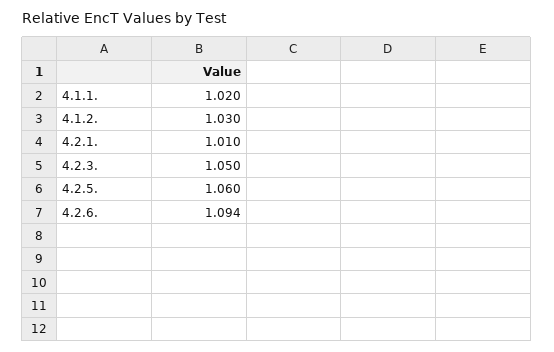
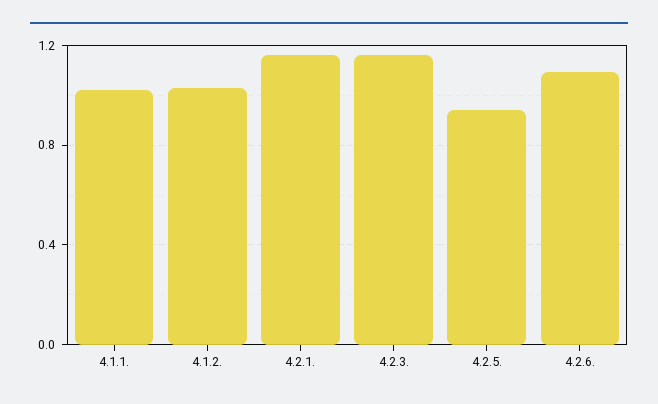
  {
    "4.1.1.": 1.02,
    "4.1.2.": 1.03,
-   "4.2.1.": 1.01,
+   "4.2.1.": 1.15,
-   "4.2.3.": 1.05,
+   "4.2.3.": 1.15,
-   "4.2.5.": 1.06,
+   "4.2.5.": 0.95,
    "4.2.6.": 1.094
  }

